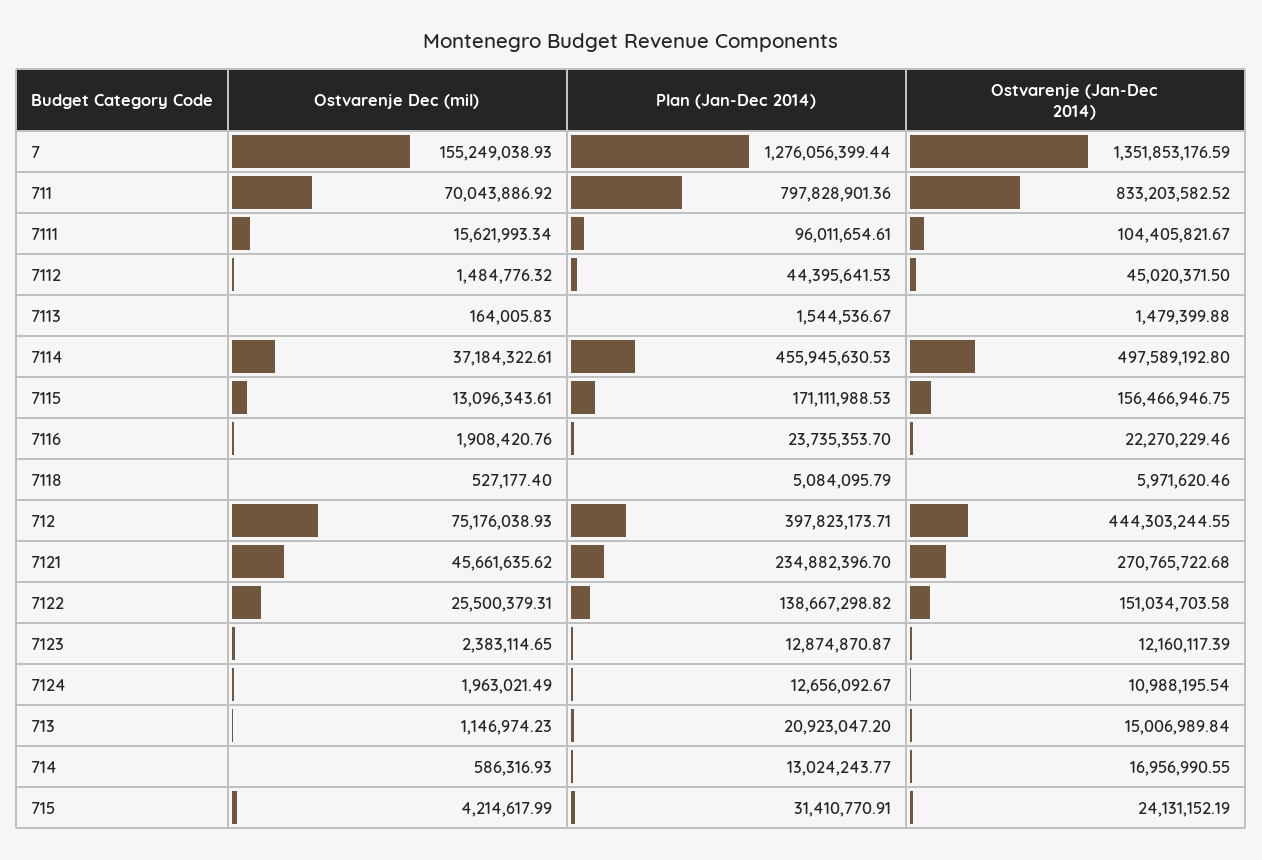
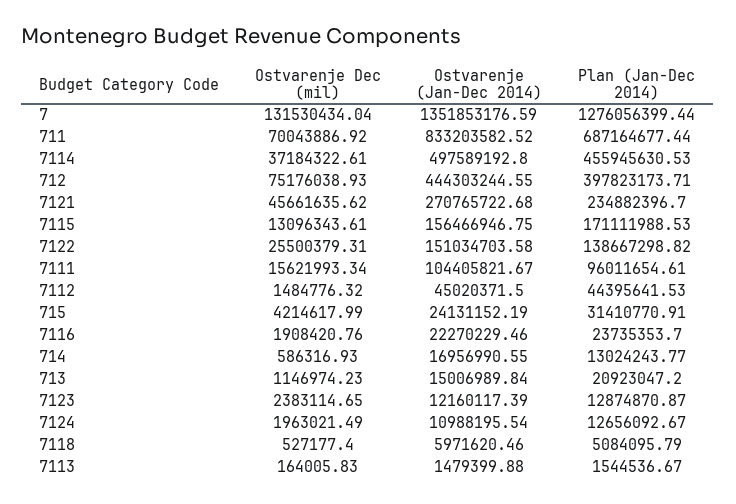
  {
    "Ostvarenje Dec (mil)": {
-     "7": 155249038.93,
+     "7": 131530434.04,
      "711": 70043886.92,
      "7111": 15621993.34,
      "7112": 1484776.32,
      "7113": 164005.83,
      "7114": 37184322.61,
      "7115": 13096343.61,
      "7116": 1908420.76,
      "7118": 527177.4,
      "712": 75176038.93,
      "7121": 45661635.62,
      "7122": 25500379.31,
      "7123": 2383114.65,
      "7124": 1963021.49,
      "713": 1146974.23,
      "714": 586316.93,
      "715": 4214617.99
    },
    "Plan (Jan-Dec 2014)": {
      "7": 1276056399.44,
-     "711": 797828901.36,
+     "711": 687164677.44,
      "7111": 96011654.61,
      "7112": 44395641.53,
      "7113": 1544536.67,
      "7114": 455945630.53,
      "7115": 171111988.53,
      "7116": 23735353.7,
      "7118": 5084095.79,
      "712": 397823173.71,
      "7121": 234882396.7,
      "7122": 138667298.82,
      "7123": 12874870.87,
      "7124": 12656092.67,
      "713": 20923047.2,
      "714": 13024243.77,
      "715": 31410770.91
    },
    "Ostvarenje (Jan-Dec 2014)": {
      "7": 1351853176.59,
      "711": 833203582.52,
      "7111": 104405821.67,
      "7112": 45020371.5,
      "7113": 1479399.88,
      "7114": 497589192.8,
      "7115": 156466946.75,
      "7116": 22270229.46,
      "7118": 5971620.46,
      "712": 444303244.55,
      "7121": 270765722.68,
      "7122": 151034703.58,
      "7123": 12160117.39,
      "7124": 10988195.54,
      "713": 15006989.84,
      "714": 16956990.55,
      "715": 24131152.19
    }
  }

